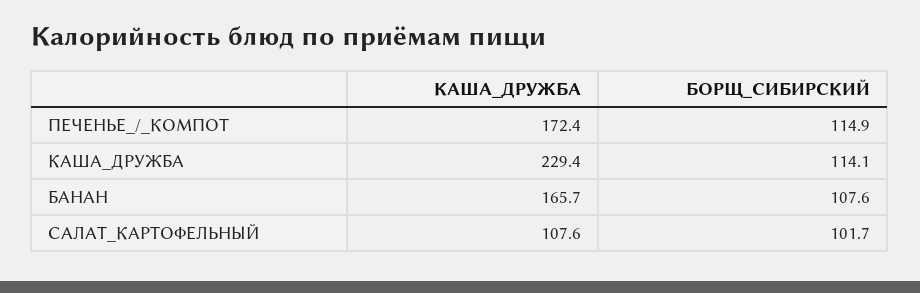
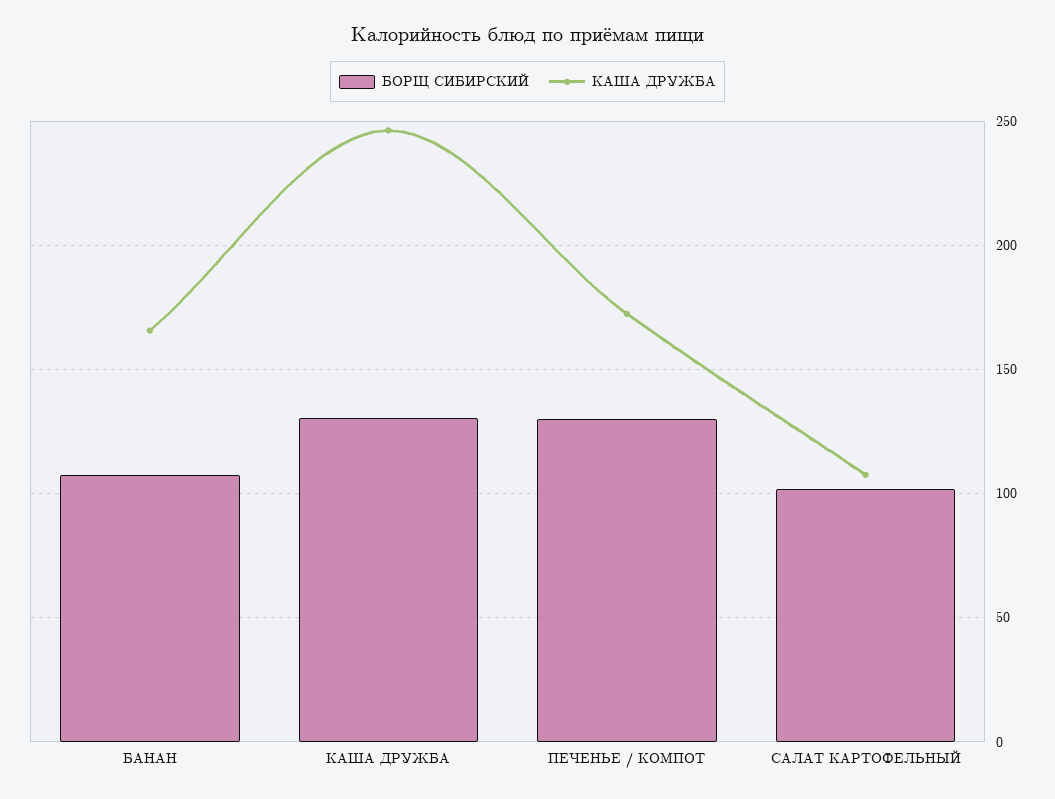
  {
    "КАША_ДРУЖБА": {
      "ПЕЧЕНЬЕ_/_КОМПОТ": 172.4,
-     "КАША_ДРУЖБА": 229.4,
+     "КАША_ДРУЖБА": 245,
      "БАНАН": 165.7,
      "САЛАТ_КАРТОФЕЛЬНЫЙ": 107.6
    },
    "БОРЩ_СИБИРСКИЙ": {
-     "ПЕЧЕНЬЕ_/_КОМПОТ": 114.9,
+     "ПЕЧЕНЬЕ_/_КОМПОТ": 130,
-     "КАША_ДРУЖБА": 114.1,
+     "КАША_ДРУЖБА": 130,
      "БАНАН": 107.6,
      "САЛАТ_КАРТОФЕЛЬНЫЙ": 101.7
    }
  }

